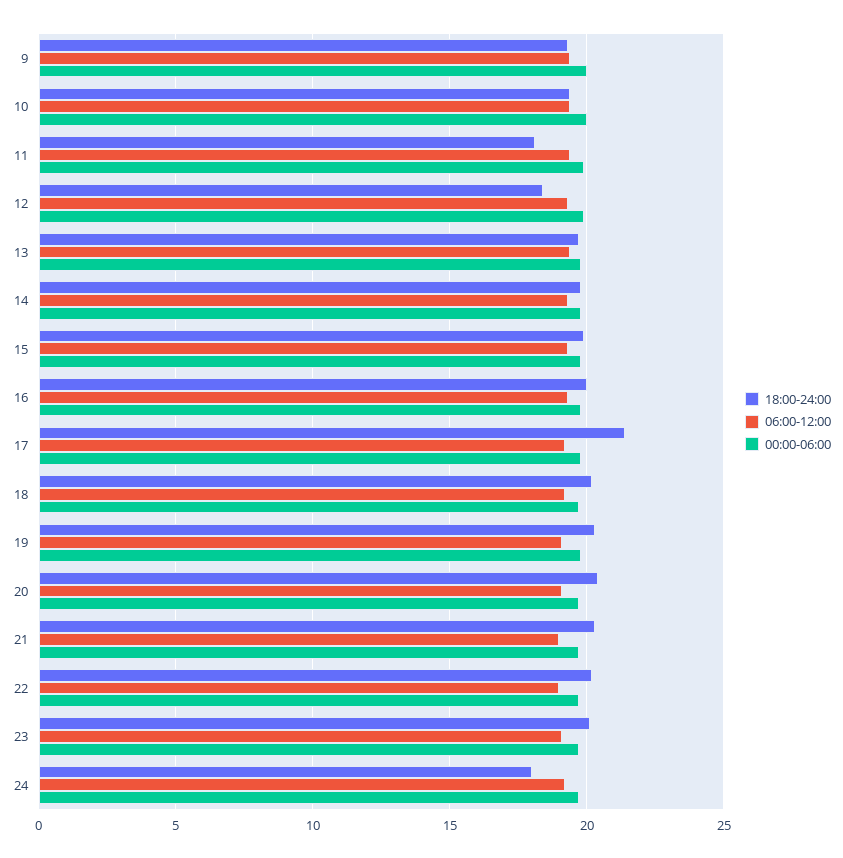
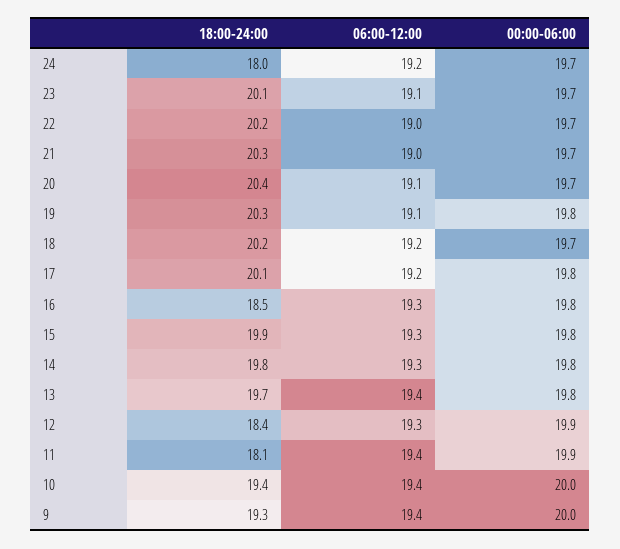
  {
    "18:00-24:00": {
      "9": 19.3,
      "10": 19.4,
      "11": 18.1,
      "12": 18.4,
      "13": 19.7,
      "14": 19.8,
      "15": 19.9,
-     "16": 20,
+     "16": 18.5,
-     "17": 21.5,
+     "17": 20.1,
      "18": 20.2,
      "19": 20.3,
      "20": 20.4,
      "21": 20.3,
      "22": 20.2,
      "23": 20.1,
      "24": 18
    },
    "06:00-12:00": {
      "9": 19.4,
      "10": 19.4,
      "11": 19.4,
      "12": 19.3,
      "13": 19.4,
      "14": 19.3,
      "15": 19.3,
      "16": 19.3,
      "17": 19.2,
      "18": 19.2,
      "19": 19.1,
      "20": 19.1,
      "21": 19,
      "22": 19,
      "23": 19.1,
      "24": 19.2
    },
    "00:00-06:00": {
      "9": 20,
      "10": 20,
      "11": 19.9,
      "12": 19.9,
      "13": 19.8,
      "14": 19.8,
      "15": 19.8,
      "16": 19.8,
      "17": 19.8,
      "18": 19.7,
      "19": 19.8,
      "20": 19.7,
      "21": 19.7,
      "22": 19.7,
      "23": 19.7,
      "24": 19.7
    }
  }

